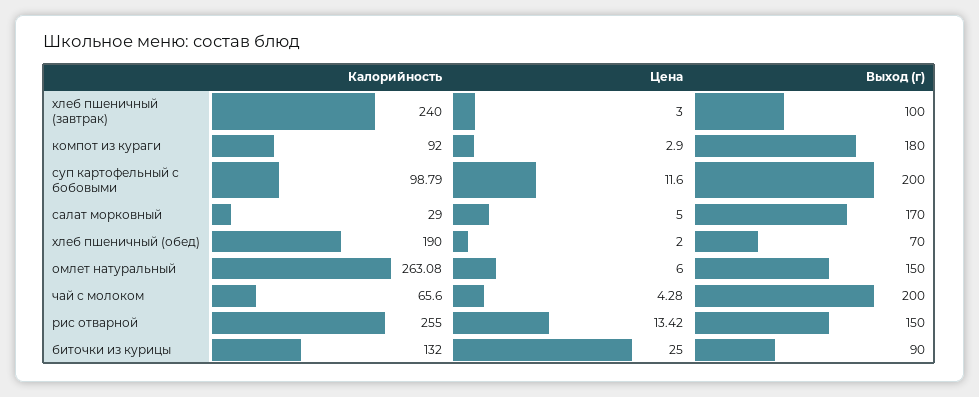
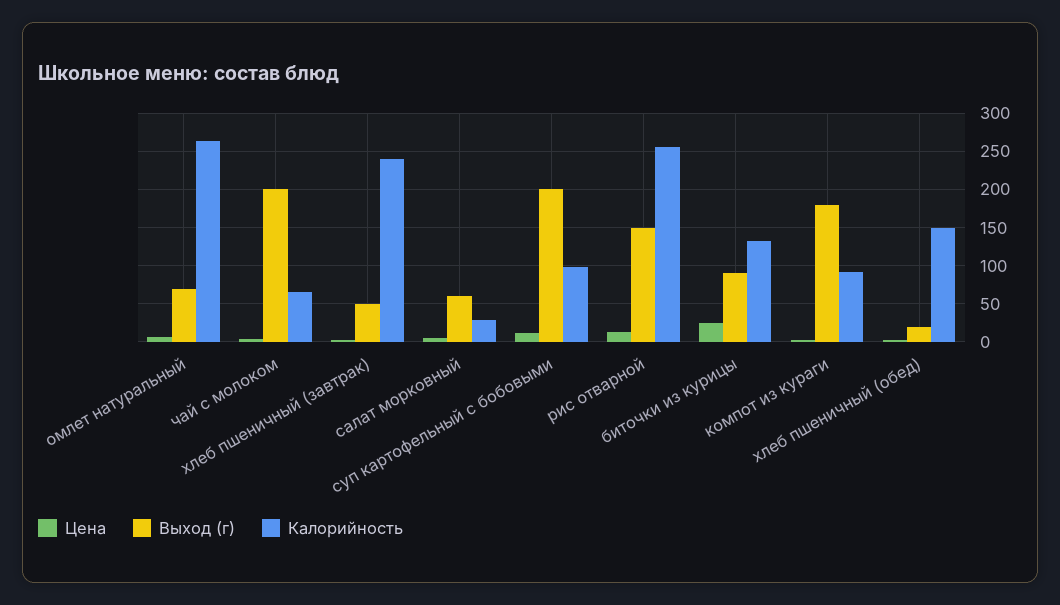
  {
    "Калорийность": {
      "хлеб пшеничный (завтрак)": 240,
      "компот из кураги": 92,
      "суп картофельный с бобовыми": 98.79,
      "салат морковный": 29,
-     "хлеб пшеничный (обед)": 190,
+     "хлеб пшеничный (обед)": 150,
      "омлет натуральный": 263.08,
      "чай с молоком": 65.6,
      "рис отварной": 255,
      "биточки из курицы": 132
    },
    "Цена": {
      "хлеб пшеничный (завтрак)": 3,
      "компот из кураги": 2.9,
      "суп картофельный с бобовыми": 11.6,
      "салат морковный": 5,
      "хлеб пшеничный (обед)": 2,
      "омлет натуральный": 6,
      "чай с молоком": 4.28,
      "рис отварной": 13.42,
      "биточки из курицы": 25
    },
    "Выход (г)": {
-     "хлеб пшеничный (завтрак)": 100,
+     "хлеб пшеничный (завтрак)": 50,
      "компот из кураги": 180,
      "суп картофельный с бобовыми": 200,
-     "салат морковный": 170,
+     "салат морковный": 60,
-     "хлеб пшеничный (обед)": 70,
+     "хлеб пшеничный (обед)": 20,
-     "омлет натуральный": 150,
+     "омлет натуральный": 70,
      "чай с молоком": 200,
      "рис отварной": 150,
      "биточки из курицы": 90
    }
  }

